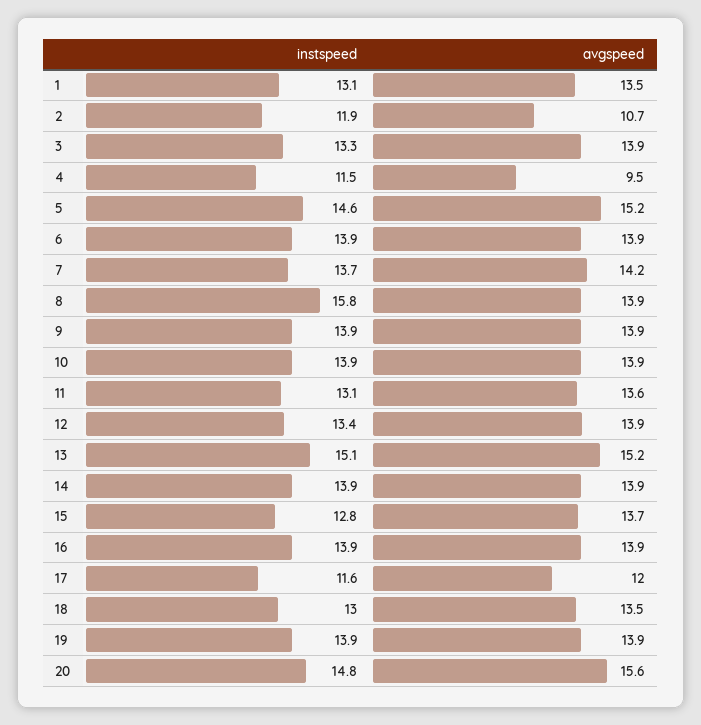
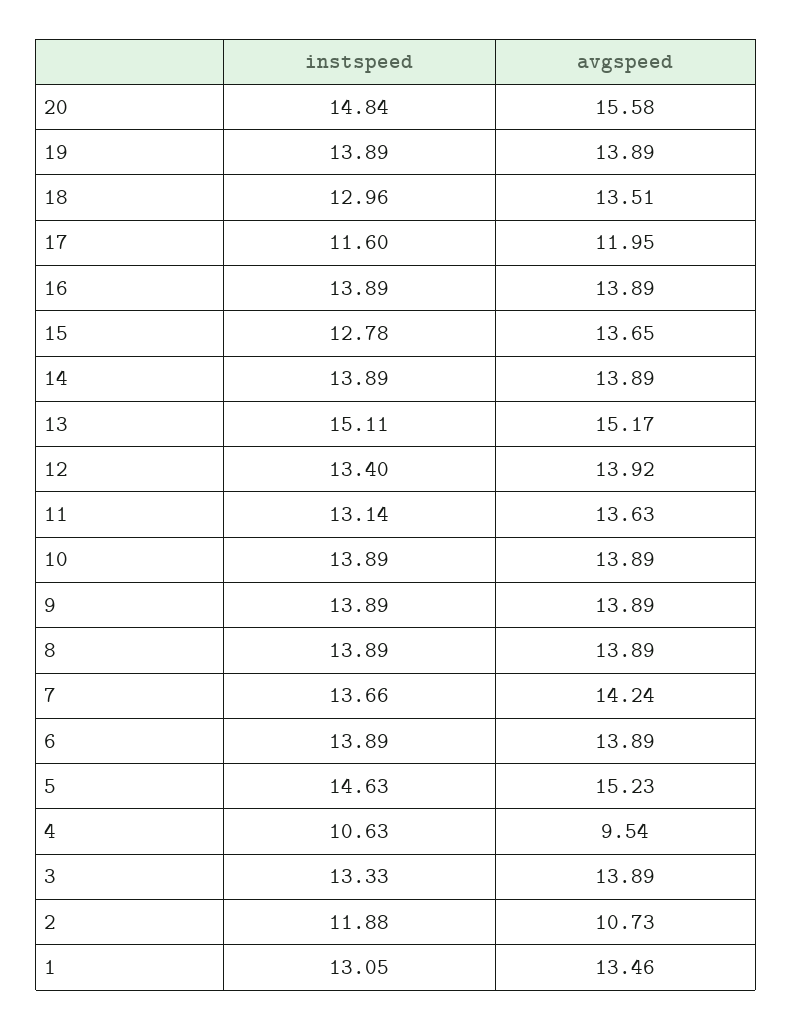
  {
    "instspeed": {
      "1": 13.05,
      "2": 11.88,
      "3": 13.33,
-     "4": 11.5,
+     "4": 10.63,
      "5": 14.63,
      "6": 13.89,
      "7": 13.66,
-     "8": 15.8,
+     "8": 13.89,
      "9": 13.89,
      "10": 13.89,
      "11": 13.14,
      "12": 13.4,
      "13": 15.11,
      "14": 13.89,
      "15": 12.78,
      "16": 13.89,
      "17": 11.6,
      "18": 12.96,
      "19": 13.89,
      "20": 14.84
    },
    "avgspeed": {
      "1": 13.46,
      "2": 10.73,
      "3": 13.89,
      "4": 9.54,
      "5": 15.23,
      "6": 13.89,
      "7": 14.24,
      "8": 13.89,
      "9": 13.89,
      "10": 13.89,
      "11": 13.63,
      "12": 13.92,
      "13": 15.17,
      "14": 13.89,
      "15": 13.65,
      "16": 13.89,
      "17": 11.95,
      "18": 13.51,
      "19": 13.89,
      "20": 15.58
    }
  }

